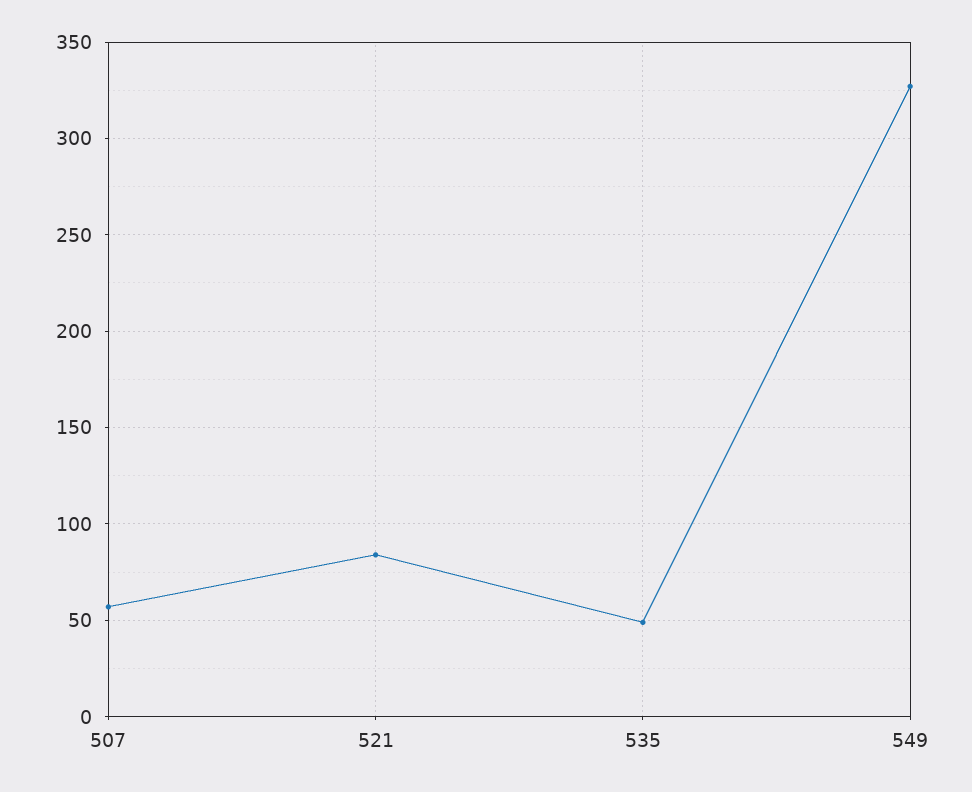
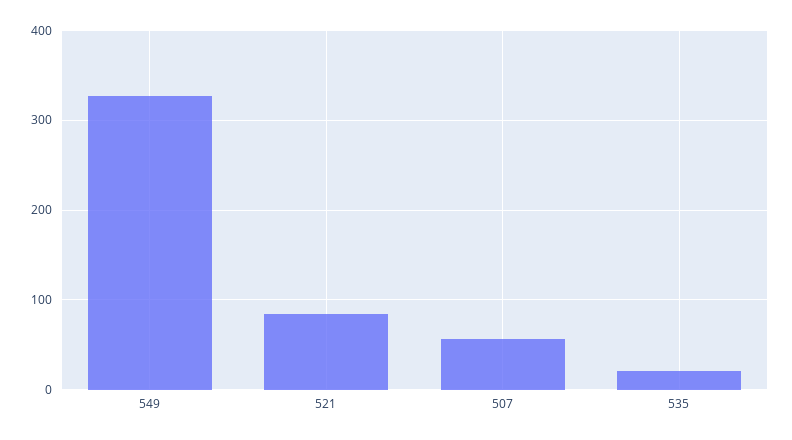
  {
    "507": 55,
    "521": 85,
-   "535": 50,
+   "535": 20,
    "549": 325
  }

